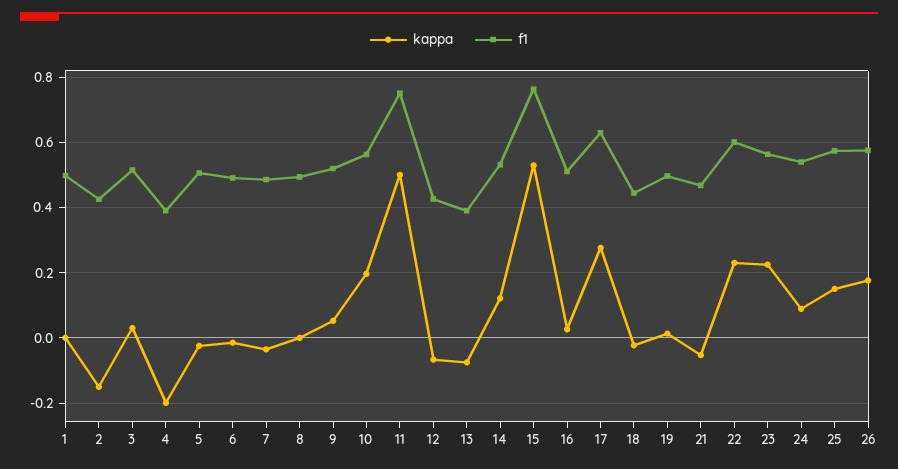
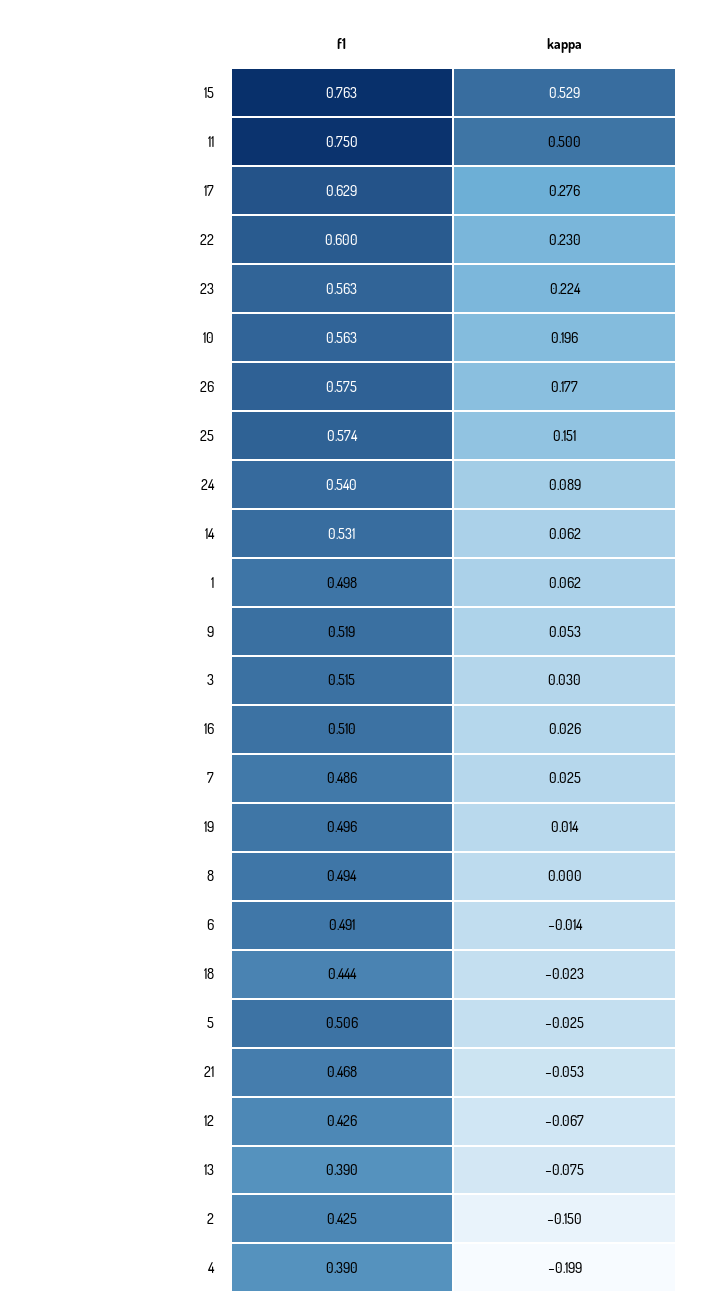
  {
    "kappa": {
-     "1": 0,
+     "1": 0.062,
      "2": -0.15,
      "3": 0.03,
      "4": -0.199,
      "5": -0.025,
      "6": -0.014,
-     "7": -0.04,
+     "7": 0.025,
      "8": 0,
      "9": 0.053,
      "10": 0.196,
      "11": 0.5,
      "12": -0.067,
      "13": -0.075,
-     "14": 0.12,
+     "14": 0.062,
      "15": 0.529,
      "16": 0.026,
      "17": 0.276,
      "18": -0.023,
      "19": 0.014,
      "21": -0.053,
      "22": 0.23,
      "23": 0.224,
      "24": 0.089,
      "25": 0.151,
      "26": 0.177
    },
    "f1": {
      "1": 0.498,
      "2": 0.425,
      "3": 0.515,
      "4": 0.39,
      "5": 0.506,
      "6": 0.491,
      "7": 0.486,
      "8": 0.494,
      "9": 0.519,
      "10": 0.563,
      "11": 0.75,
      "12": 0.426,
      "13": 0.39,
      "14": 0.531,
      "15": 0.763,
      "16": 0.51,
      "17": 0.629,
      "18": 0.444,
      "19": 0.496,
      "21": 0.468,
      "22": 0.6,
      "23": 0.563,
      "24": 0.54,
      "25": 0.574,
      "26": 0.575
    }
  }

